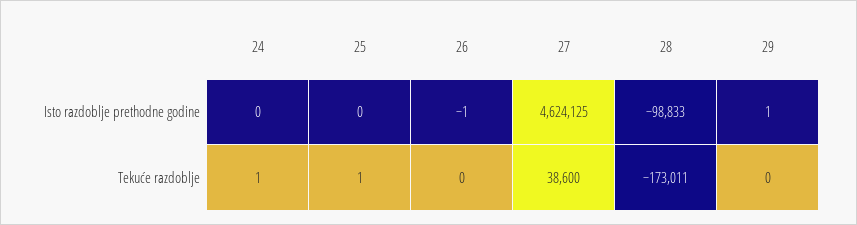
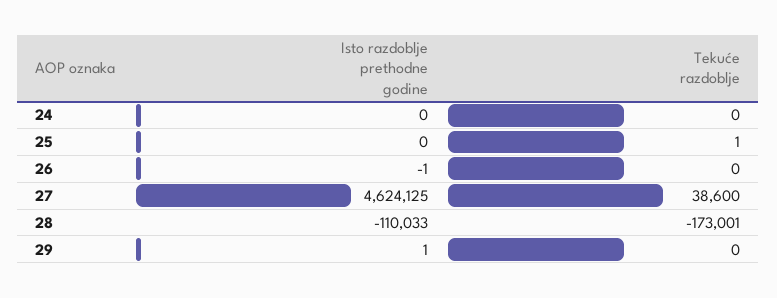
  {
    "24": {
      "Isto razdoblje prethodne godine": 0,
-     "Tekuće razdoblje": 1
+     "Tekuće razdoblje": 0
    },
    "25": {
      "Isto razdoblje prethodne godine": 0,
      "Tekuće razdoblje": 1
    },
    "26": {
      "Isto razdoblje prethodne godine": -1,
      "Tekuće razdoblje": 0
    },
    "27": {
      "Isto razdoblje prethodne godine": 4624125,
      "Tekuće razdoblje": 38600
    },
    "28": {
-     "Isto razdoblje prethodne godine": -98833,
+     "Isto razdoblje prethodne godine": -110033,
-     "Tekuće razdoblje": -173011
+     "Tekuće razdoblje": -173001
    },
    "29": {
      "Isto razdoblje prethodne godine": 1,
      "Tekuće razdoblje": 0
    }
  }

